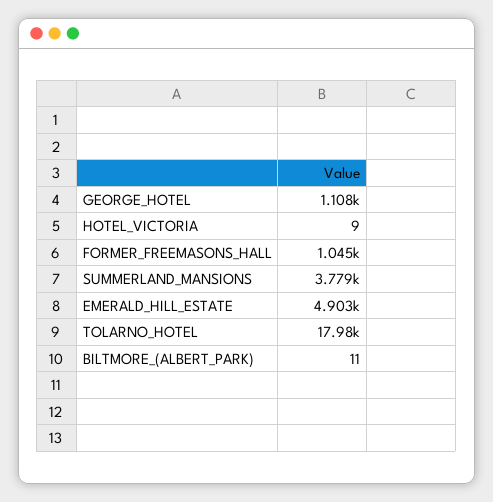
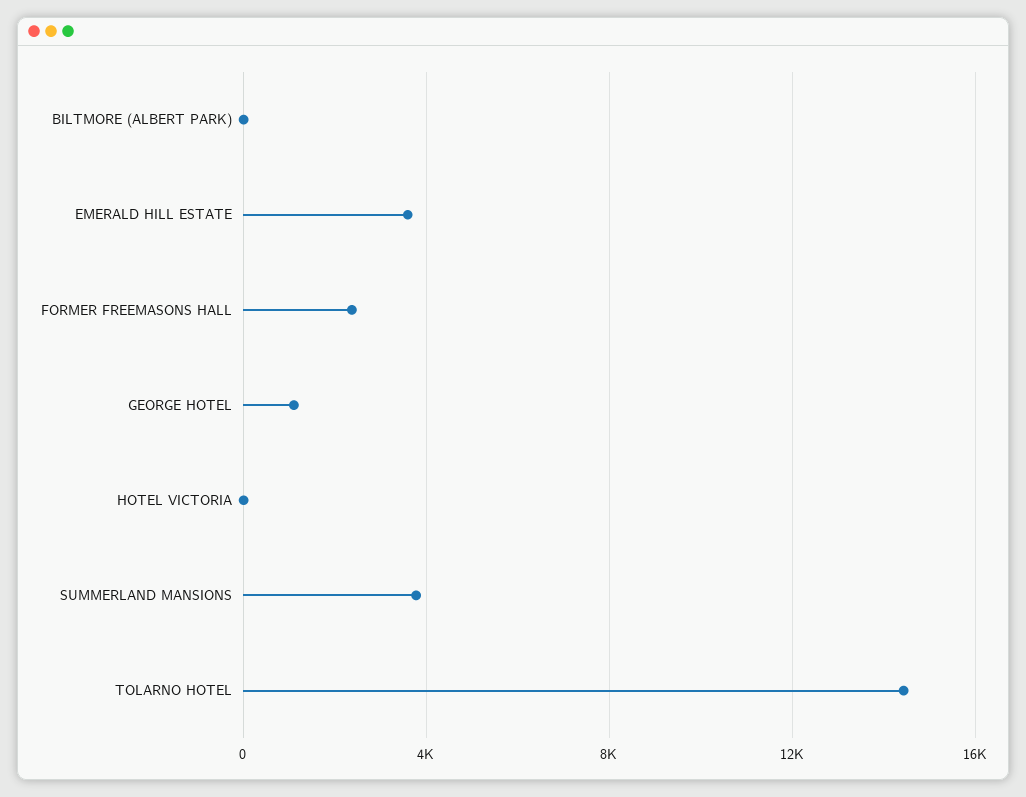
  {
    "GEORGE_HOTEL": 1108,
    "HOTEL_VICTORIA": 9,
-   "FORMER_FREEMASONS_HALL": 1045,
+   "FORMER_FREEMASONS_HALL": 2500,
    "SUMMERLAND_MANSIONS": 3779,
-   "EMERALD_HILL_ESTATE": 4903,
+   "EMERALD_HILL_ESTATE": 3500,
-   "TOLARNO_HOTEL": 17980,
+   "TOLARNO_HOTEL": 14500,
    "BILTMORE_(ALBERT_PARK)": 11
  }

